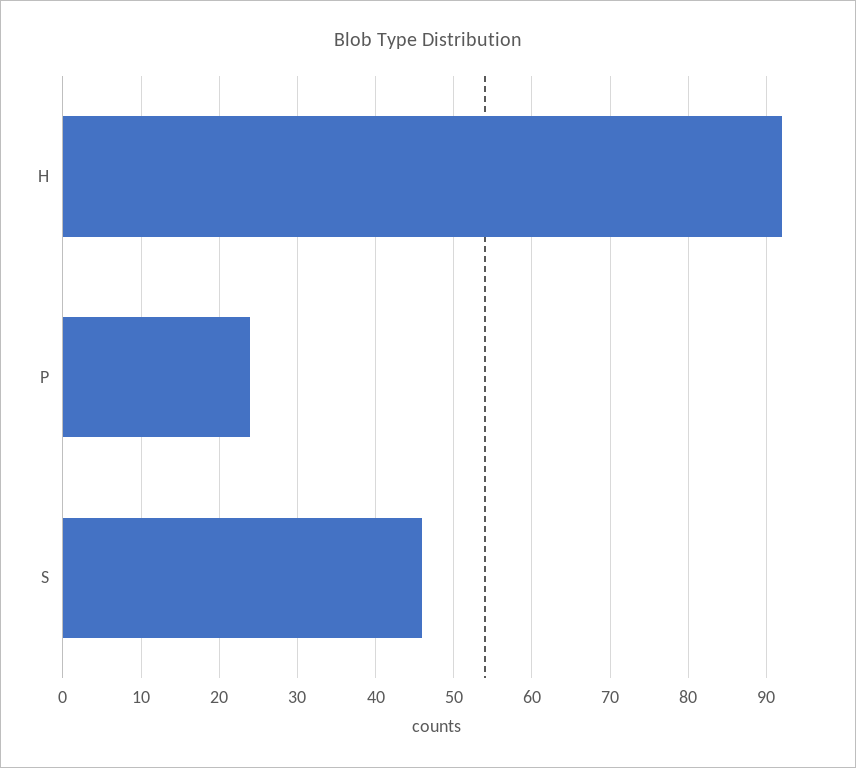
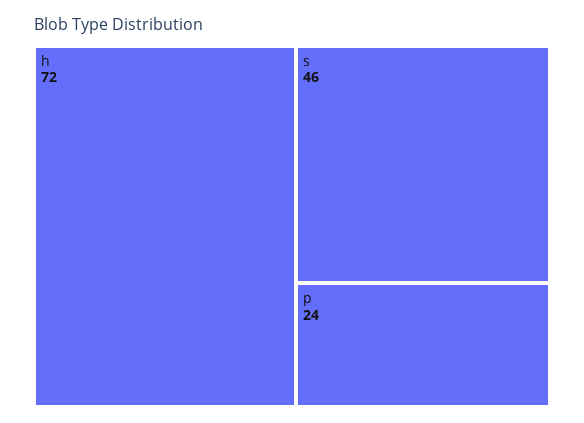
  {
-   "H": 92,
+   "H": 72,
    "P": 24,
    "S": 46
  }

